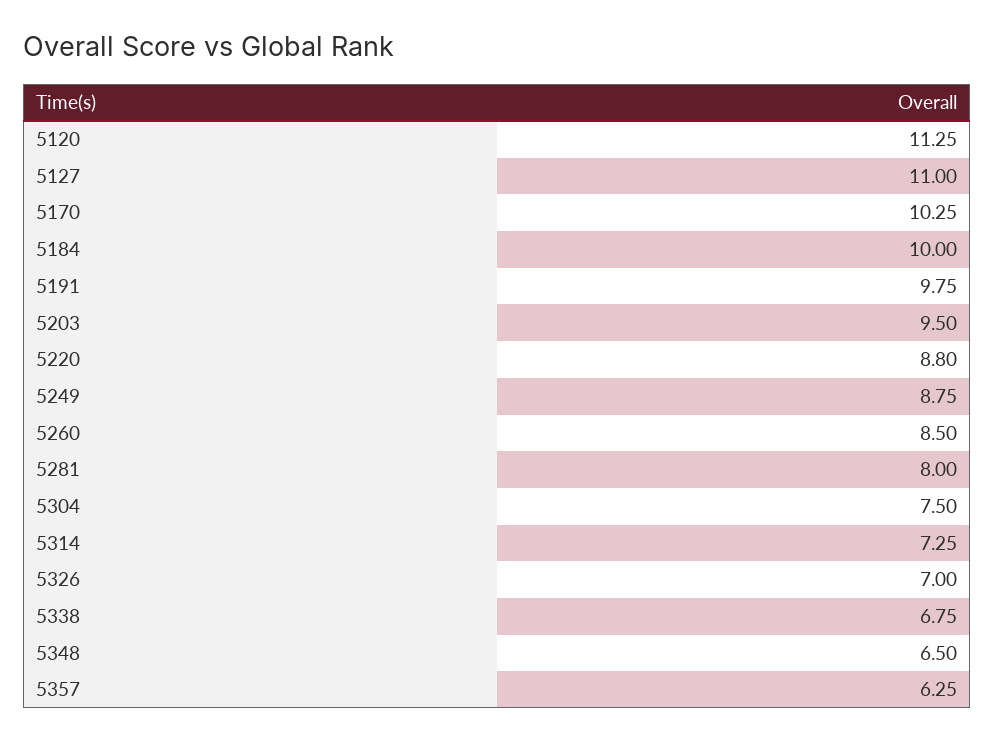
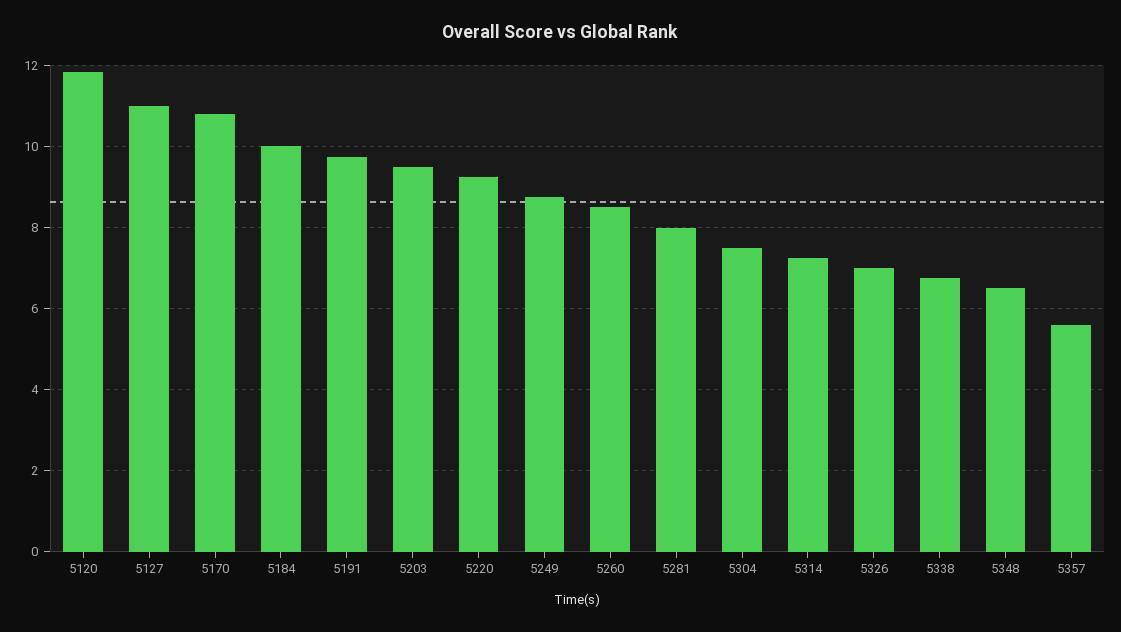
  {
-   "5120": 11.25,
+   "5120": 11.8,
    "5127": 11,
-   "5170": 10.25,
+   "5170": 10.8,
    "5184": 10,
    "5191": 9.75,
    "5203": 9.5,
-   "5220": 8.8,
+   "5220": 9.2,
    "5249": 8.75,
    "5260": 8.5,
    "5281": 8,
    "5304": 7.5,
    "5314": 7.25,
    "5326": 7,
    "5338": 6.75,
    "5348": 6.5,
-   "5357": 6.25
+   "5357": 5.6
  }

